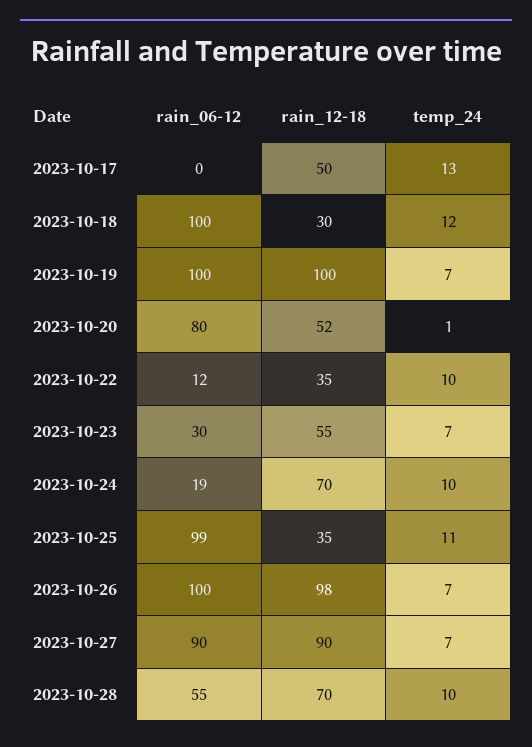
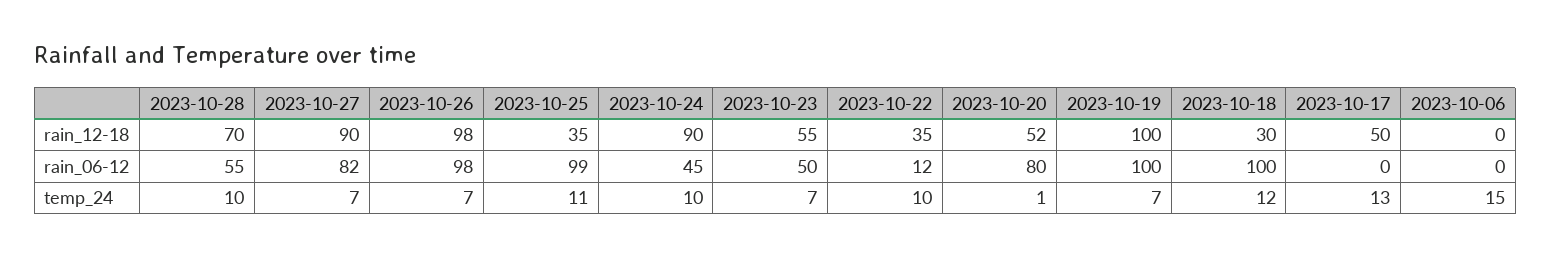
  {
    "rain_06-12": {
      "2023-10-17": 0,
      "2023-10-18": 100,
      "2023-10-19": 100,
      "2023-10-20": 80,
      "2023-10-22": 12,
-     "2023-10-23": 30,
+     "2023-10-23": 50,
-     "2023-10-24": 19,
+     "2023-10-24": 45,
      "2023-10-25": 99,
-     "2023-10-26": 100,
+     "2023-10-26": 98,
-     "2023-10-27": 90,
+     "2023-10-27": 82,
-     "2023-10-28": 55
+     "2023-10-28": 55,
+     "2023-10-06": 0
    },
    "rain_12-18": {
      "2023-10-17": 50,
      "2023-10-18": 30,
      "2023-10-19": 100,
      "2023-10-20": 52,
      "2023-10-22": 35,
      "2023-10-23": 55,
-     "2023-10-24": 70,
+     "2023-10-24": 90,
      "2023-10-25": 35,
      "2023-10-26": 98,
      "2023-10-27": 90,
-     "2023-10-28": 70
+     "2023-10-28": 70,
+     "2023-10-06": 0
    },
    "temp_24": {
      "2023-10-17": 13,
      "2023-10-18": 12,
      "2023-10-19": 7,
      "2023-10-20": 1,
      "2023-10-22": 10,
      "2023-10-23": 7,
      "2023-10-24": 10,
      "2023-10-25": 11,
      "2023-10-26": 7,
      "2023-10-27": 7,
-     "2023-10-28": 10
+     "2023-10-28": 10,
+     "2023-10-06": 15
    }
  }

